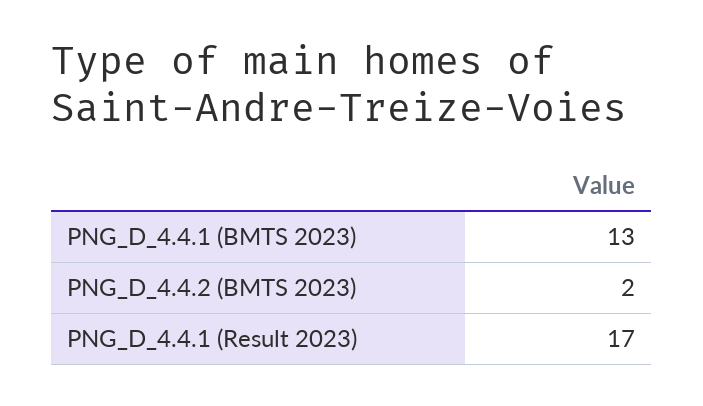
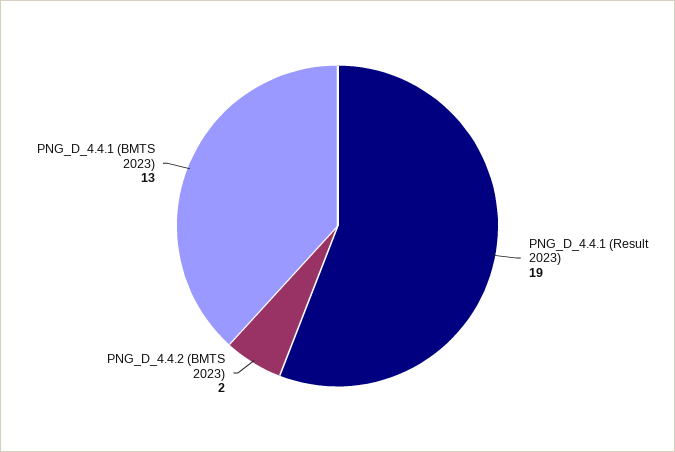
  {
    "PNG_D_4.4.1 (BMTS 2023)": 13,
    "PNG_D_4.4.2 (BMTS 2023)": 2,
-   "PNG_D_4.4.1 (Result 2023)": 17
+   "PNG_D_4.4.1 (Result 2023)": 19
  }

